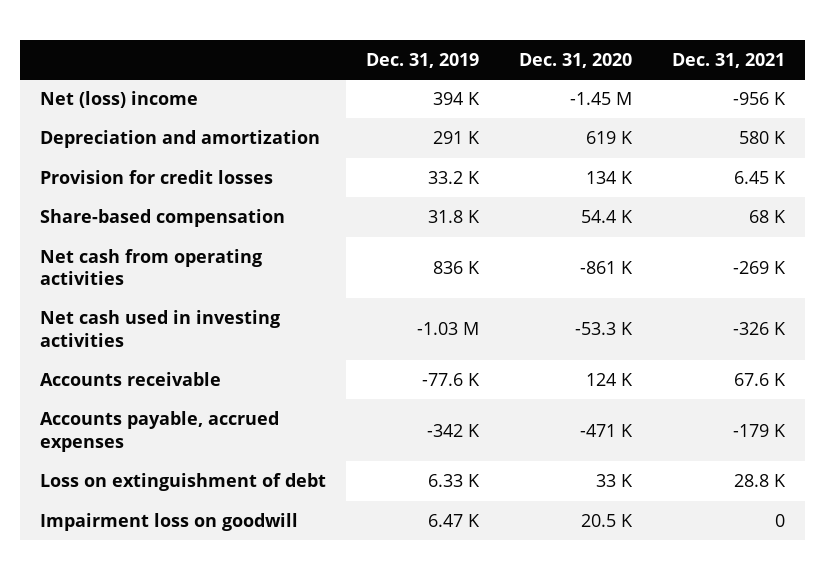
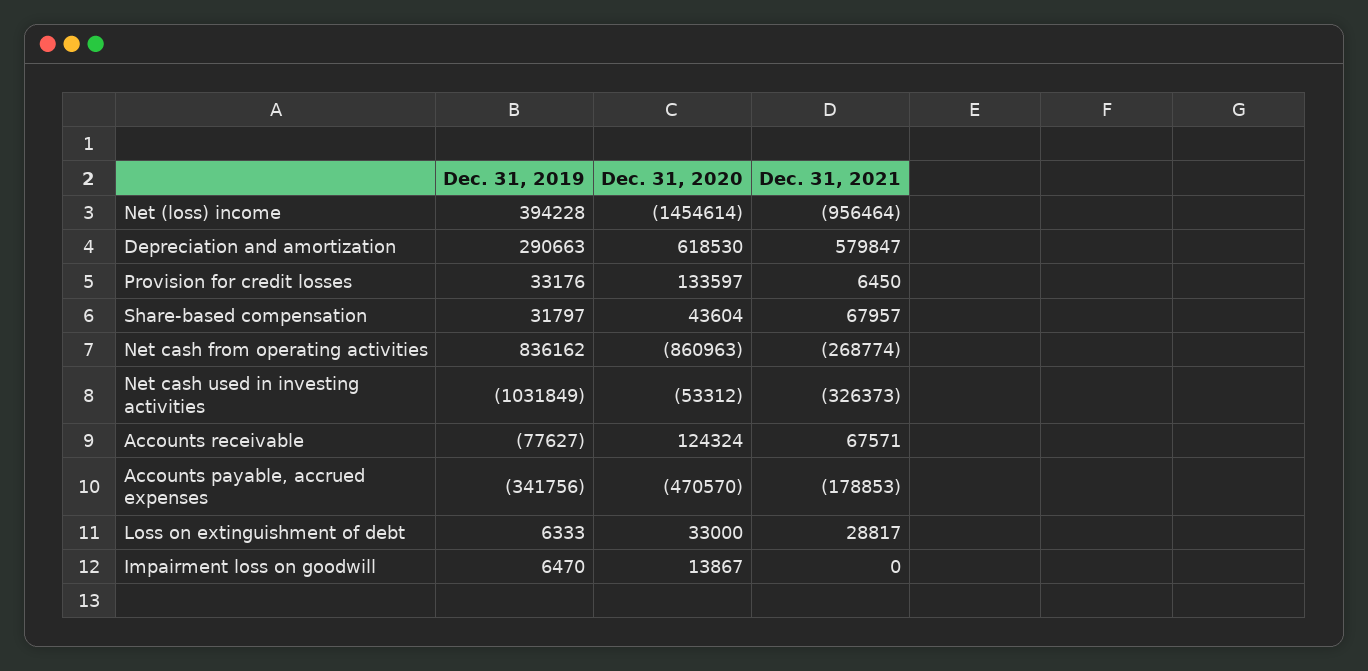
  {
    "Dec. 31, 2019": {
      "Net (loss) income": 394228,
      "Depreciation and amortization": 290663,
      "Provision for credit losses": 33176,
      "Share-based compensation": 31797,
      "Net cash from operating activities": 836162,
      "Net cash used in investing activities": -1031849,
      "Accounts receivable": -77627,
      "Accounts payable, accrued expenses": -341756,
      "Loss on extinguishment of debt": 6333,
      "Impairment loss on goodwill": 6470
    },
    "Dec. 31, 2020": {
      "Net (loss) income": -1454614,
      "Depreciation and amortization": 618530,
      "Provision for credit losses": 133597,
-     "Share-based compensation": 54400,
+     "Share-based compensation": 43604,
      "Net cash from operating activities": -860963,
      "Net cash used in investing activities": -53312,
      "Accounts receivable": 124324,
      "Accounts payable, accrued expenses": -470570,
      "Loss on extinguishment of debt": 33000,
-     "Impairment loss on goodwill": 20500
+     "Impairment loss on goodwill": 13867
    },
    "Dec. 31, 2021": {
      "Net (loss) income": -956464,
      "Depreciation and amortization": 579847,
      "Provision for credit losses": 6450,
      "Share-based compensation": 67957,
      "Net cash from operating activities": -268774,
      "Net cash used in investing activities": -326373,
      "Accounts receivable": 67571,
      "Accounts payable, accrued expenses": -178853,
      "Loss on extinguishment of debt": 28817,
      "Impairment loss on goodwill": 0
    }
  }

